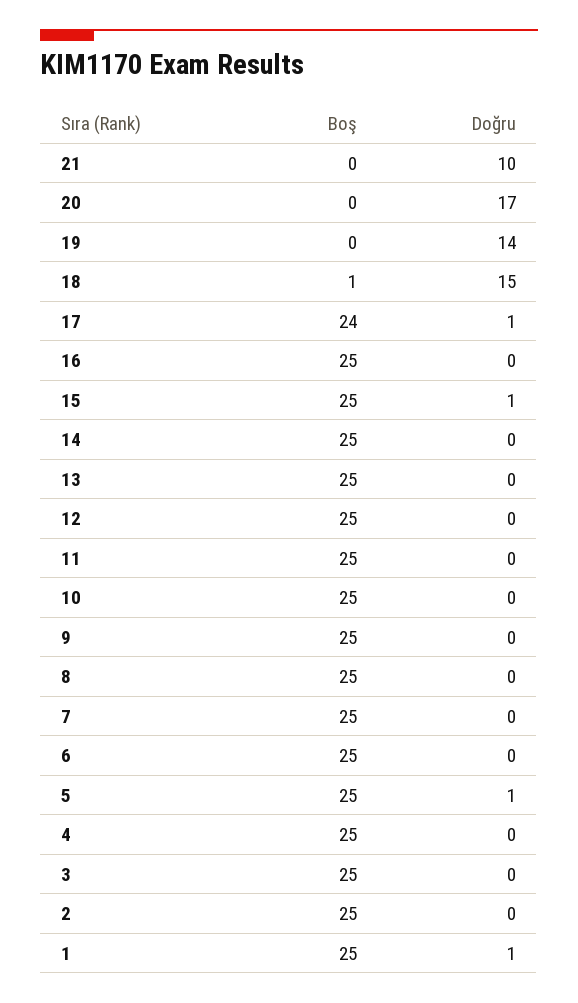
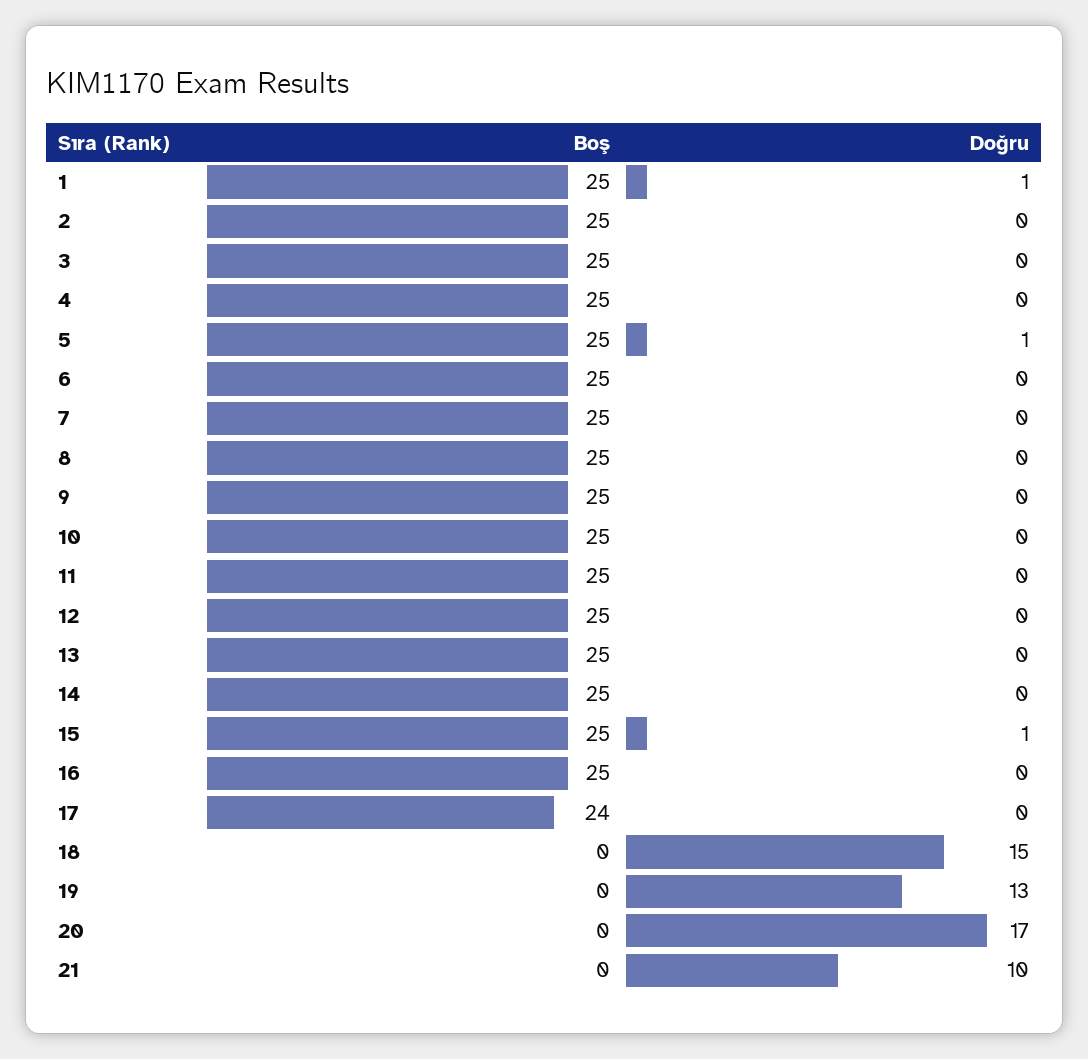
  {
    "Boş": {
      "21": 0,
      "20": 0,
      "19": 0,
-     "18": 1,
+     "18": 0,
      "17": 24,
      "16": 25,
      "15": 25,
      "14": 25,
      "13": 25,
      "12": 25,
      "11": 25,
      "10": 25,
      "9": 25,
      "8": 25,
      "7": 25,
      "6": 25,
      "5": 25,
      "4": 25,
      "3": 25,
      "2": 25,
      "1": 25
    },
    "Doğru": {
      "21": 10,
      "20": 17,
-     "19": 14,
+     "19": 13,
      "18": 15,
-     "17": 1,
+     "17": 0,
      "16": 0,
      "15": 1,
      "14": 0,
      "13": 0,
      "12": 0,
      "11": 0,
      "10": 0,
      "9": 0,
      "8": 0,
      "7": 0,
      "6": 0,
      "5": 1,
      "4": 0,
      "3": 0,
      "2": 0,
      "1": 1
    }
  }

